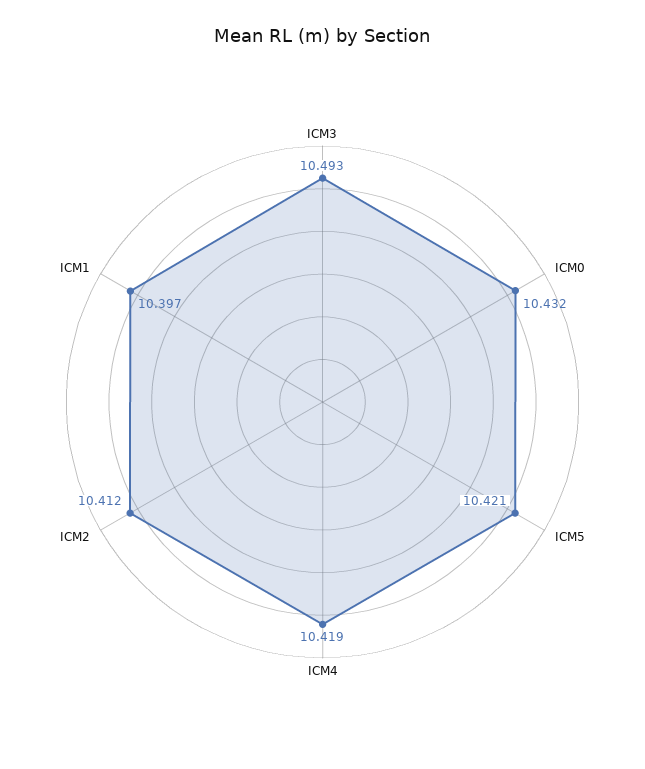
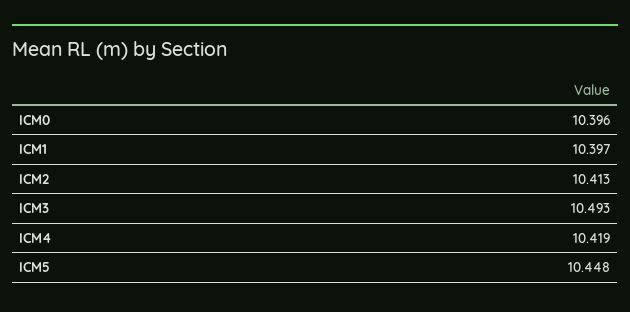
  {
    "ICM3": 10.493,
-   "ICM0": 10.432,
+   "ICM0": 10.396,
-   "ICM5": 10.421,
+   "ICM5": 10.448,
    "ICM4": 10.419,
-   "ICM2": 10.412,
+   "ICM2": 10.413,
    "ICM1": 10.397
  }

